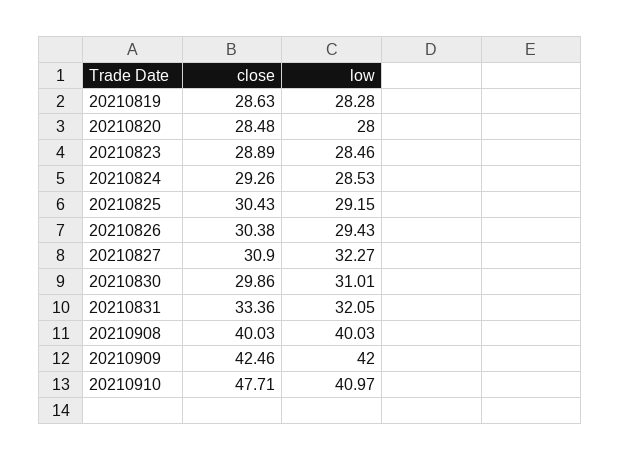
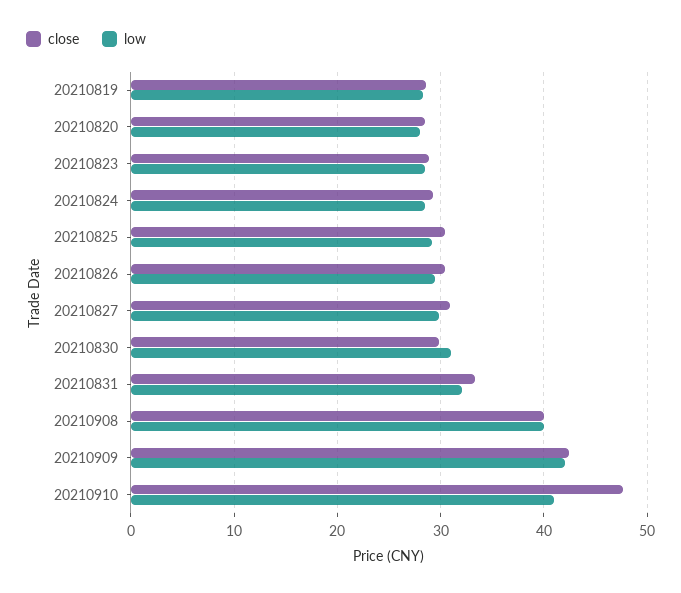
  {
    "close": {
      "20210819": 28.63,
      "20210820": 28.48,
      "20210823": 28.89,
      "20210824": 29.26,
      "20210825": 30.43,
      "20210826": 30.38,
      "20210827": 30.9,
      "20210830": 29.86,
      "20210831": 33.36,
      "20210908": 40.03,
      "20210909": 42.46,
      "20210910": 47.71
    },
    "low": {
      "20210819": 28.28,
      "20210820": 28,
      "20210823": 28.46,
      "20210824": 28.53,
      "20210825": 29.15,
      "20210826": 29.43,
-     "20210827": 32.27,
+     "20210827": 30,
      "20210830": 31.01,
      "20210831": 32.05,
      "20210908": 40.03,
      "20210909": 42,
      "20210910": 40.97
    }
  }

